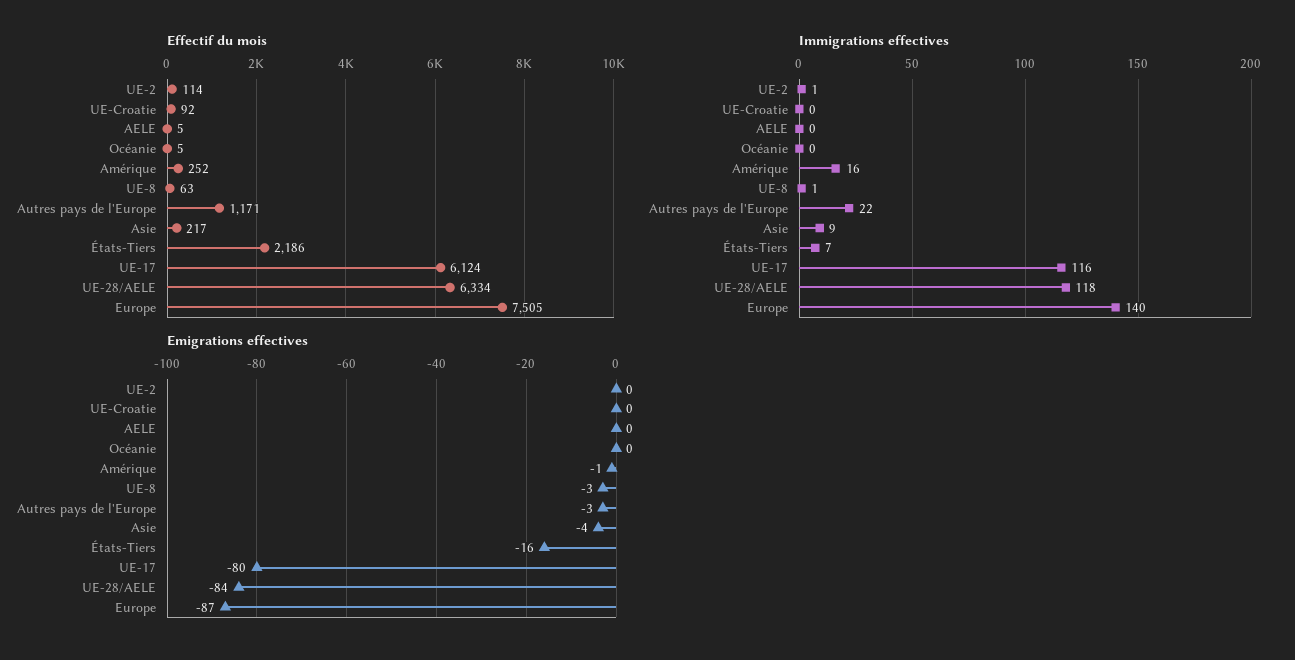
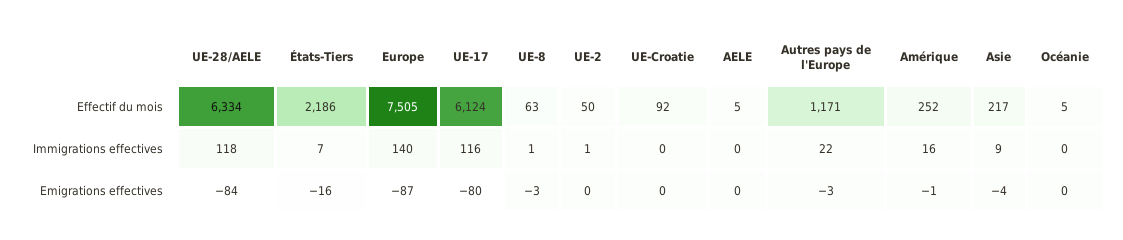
  {
    "Effectif du mois": {
-     "UE-2": 114,
+     "UE-2": 50,
      "UE-Croatie": 92,
      "AELE": 5,
      "Océanie": 5,
      "Amérique": 252,
      "UE-8": 63,
      "Autres pays de l'Europe": 1171,
      "Asie": 217,
      "États-Tiers": 2186,
      "UE-17": 6124,
      "UE-28/AELE": 6334,
      "Europe": 7505
    },
    "Immigrations effectives": {
      "UE-2": 1,
      "UE-Croatie": 0,
      "AELE": 0,
      "Océanie": 0,
      "Amérique": 16,
      "UE-8": 1,
      "Autres pays de l'Europe": 22,
      "Asie": 9,
      "États-Tiers": 7,
      "UE-17": 116,
      "UE-28/AELE": 118,
      "Europe": 140
    },
    "Emigrations effectives": {
      "UE-2": 0,
      "UE-Croatie": 0,
      "AELE": 0,
      "Océanie": 0,
      "Amérique": -1,
      "UE-8": -3,
      "Autres pays de l'Europe": -3,
      "Asie": -4,
      "États-Tiers": -16,
      "UE-17": -80,
      "UE-28/AELE": -84,
      "Europe": -87
    }
  }

